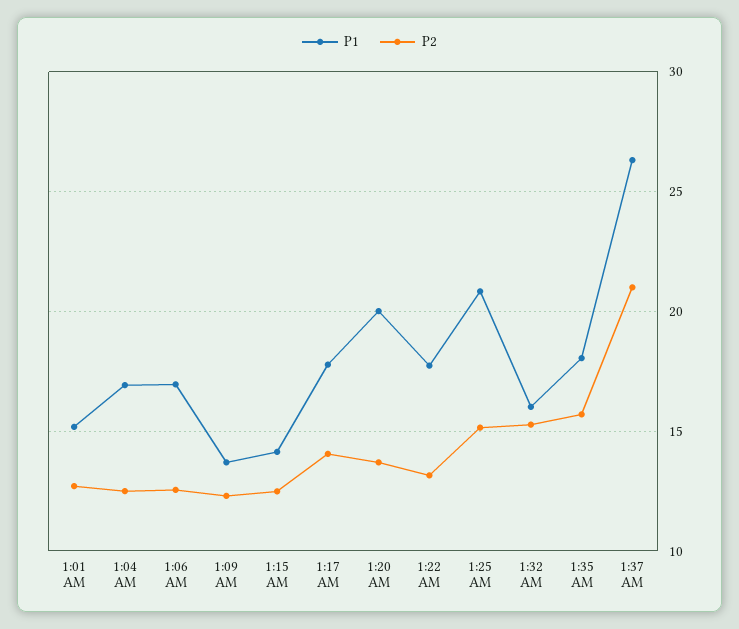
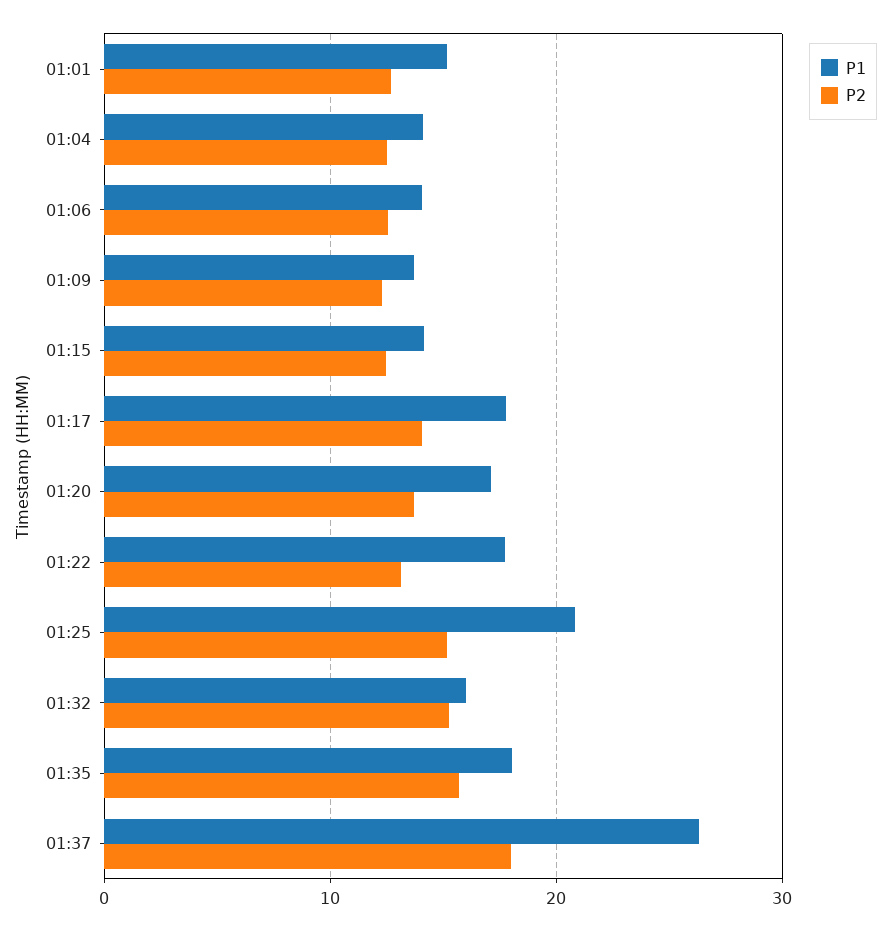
  {
    "P1": {
      "1:01 AM": 15,
-     "1:04 AM": 17,
+     "1:04 AM": 14,
-     "1:06 AM": 17,
+     "1:06 AM": 14,
      "1:09 AM": 13.5,
      "1:15 AM": 14,
      "1:17 AM": 18,
-     "1:20 AM": 20,
+     "1:20 AM": 17,
      "1:22 AM": 17.5,
      "1:25 AM": 21,
      "1:32 AM": 16,
      "1:35 AM": 18,
      "1:37 AM": 26.5
    },
    "P2": {
      "1:01 AM": 12.5,
      "1:04 AM": 12.5,
      "1:06 AM": 12.5,
      "1:09 AM": 12.5,
      "1:15 AM": 12.5,
      "1:17 AM": 14,
      "1:20 AM": 13.5,
      "1:22 AM": 13,
      "1:25 AM": 15,
      "1:32 AM": 15.5,
      "1:35 AM": 15.5,
-     "1:37 AM": 21
+     "1:37 AM": 18
    }
  }

